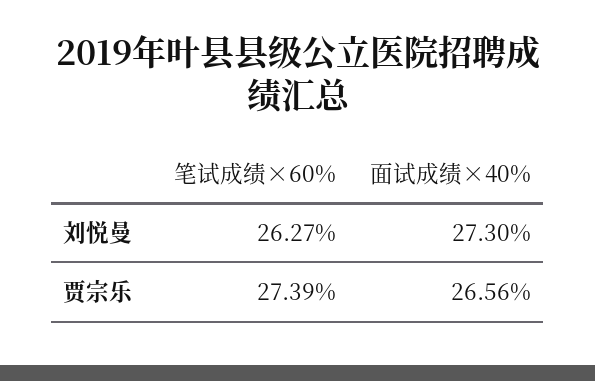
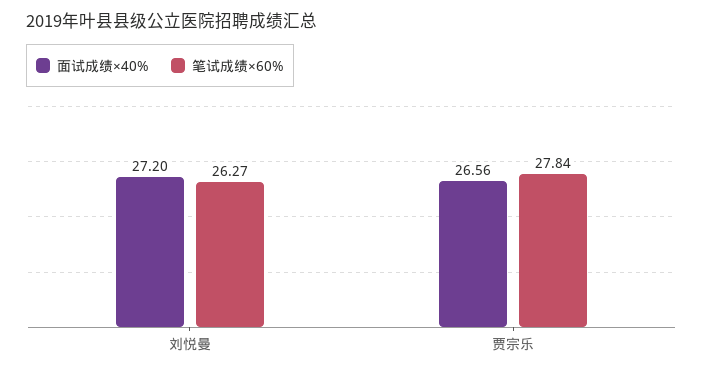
  {
    "笔试成绩×60%": {
      "刘悦曼": 26.27,
-     "贾宗乐": 27.39
+     "贾宗乐": 27.84
    },
    "面试成绩×40%": {
-     "刘悦曼": 27.3,
+     "刘悦曼": 27.2,
      "贾宗乐": 26.56
    }
  }

